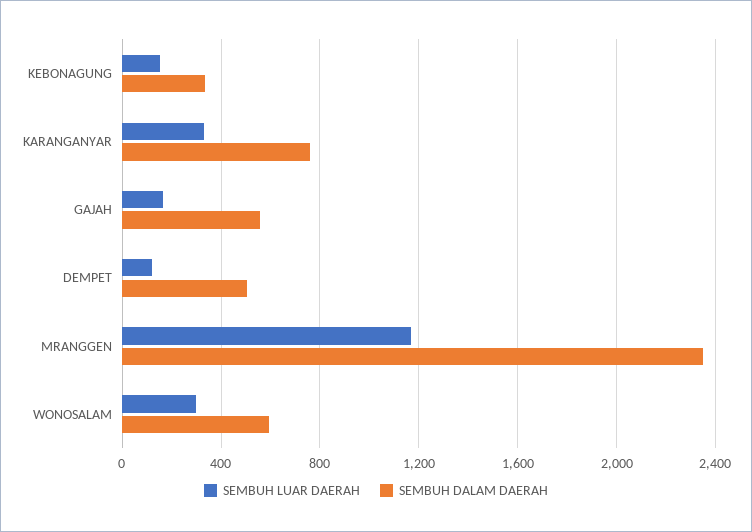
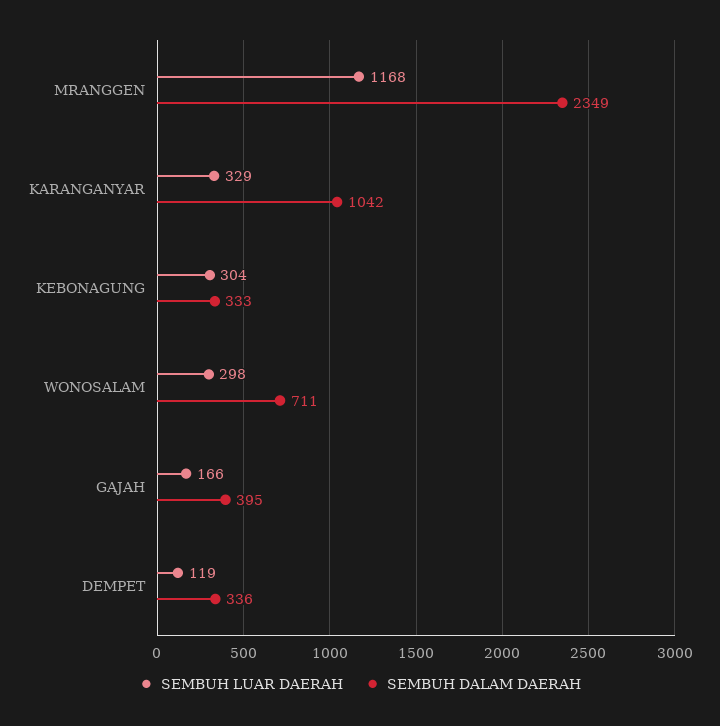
  {
    "SEMBUH LUAR DAERAH": {
-     "KEBONAGUNG": 150,
+     "KEBONAGUNG": 304,
      "KARANGANYAR": 329,
      "GAJAH": 166,
      "DEMPET": 119,
      "MRANGGEN": 1168,
      "WONOSALAM": 298
    },
    "SEMBUH DALAM DAERAH": {
      "KEBONAGUNG": 333,
-     "KARANGANYAR": 750,
+     "KARANGANYAR": 1042,
-     "GAJAH": 550,
+     "GAJAH": 395,
-     "DEMPET": 500,
+     "DEMPET": 336,
      "MRANGGEN": 2349,
-     "WONOSALAM": 600
+     "WONOSALAM": 711
    }
  }

